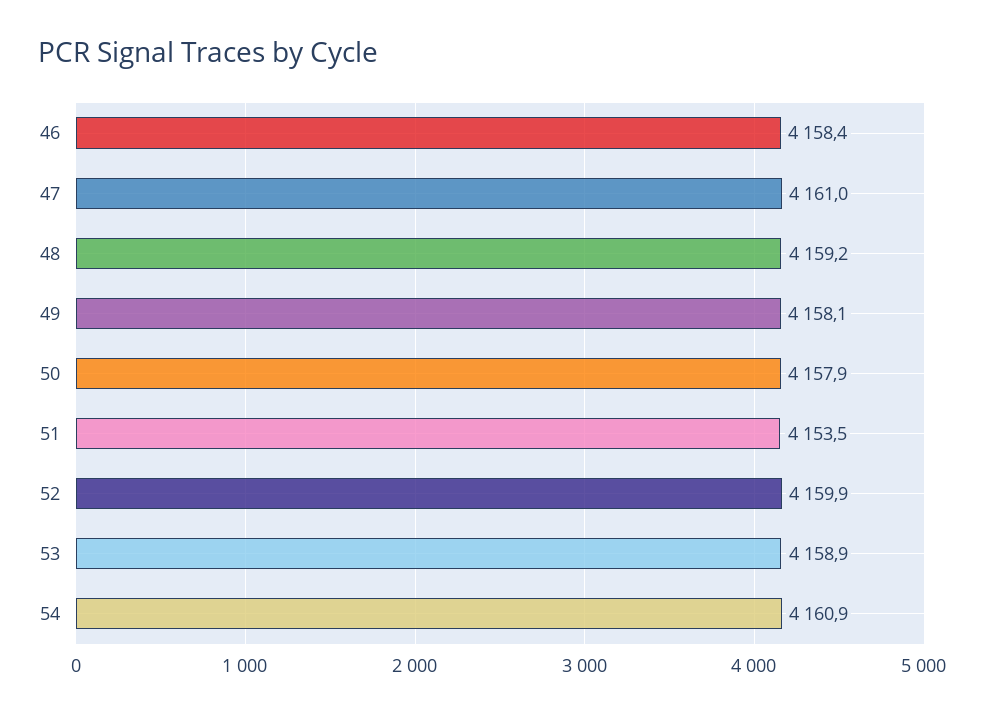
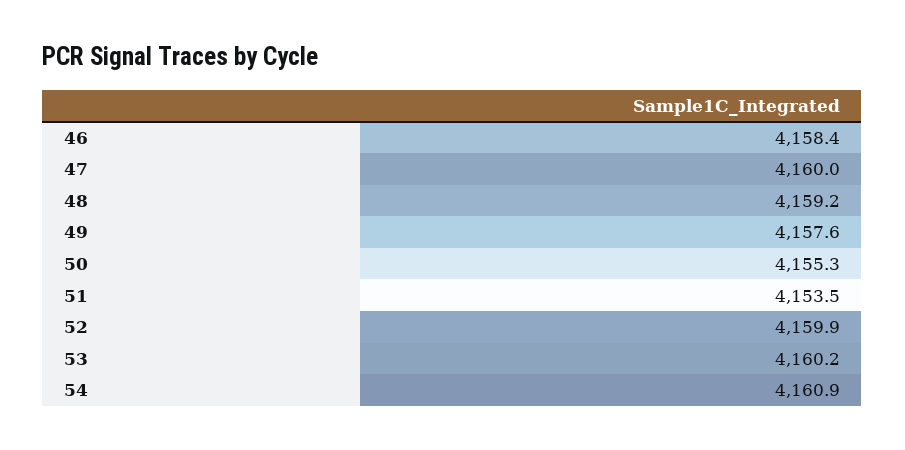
  {
    "46": 4158.4,
-   "47": 4161,
+   "47": 4160,
    "48": 4159.2,
-   "49": 4158.1,
+   "49": 4157.6,
-   "50": 4157.9,
+   "50": 4155.3,
    "51": 4153.5,
    "52": 4159.9,
-   "53": 4158.9,
+   "53": 4160.2,
    "54": 4160.9
  }

